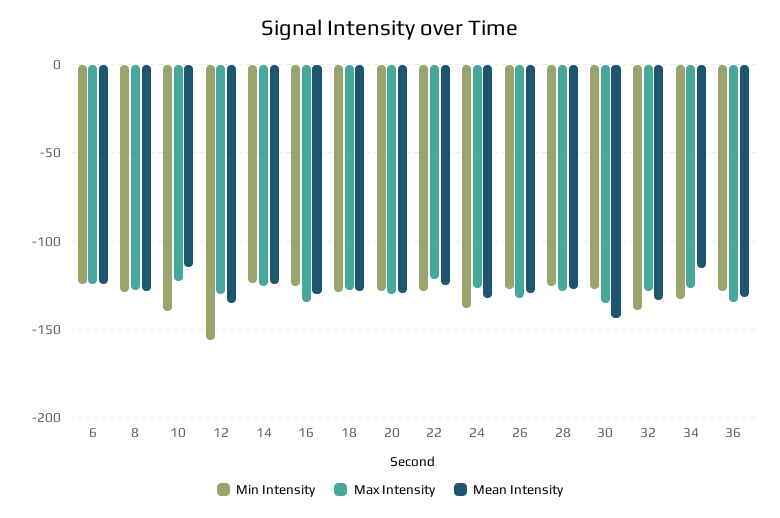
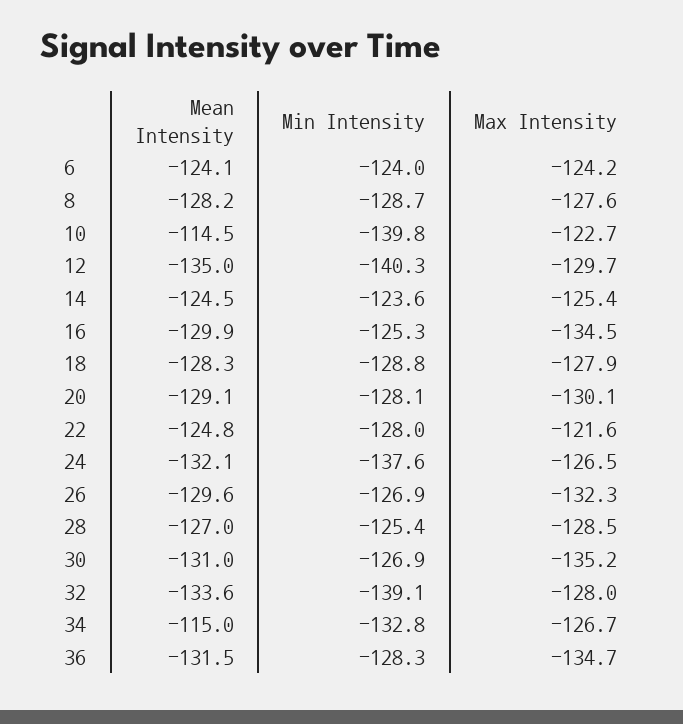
  {
    "Min Intensity": {
      "6": -124,
      "8": -128.7,
      "10": -139.8,
-     "12": -155,
+     "12": -140.3,
      "14": -123.6,
      "16": -125.3,
      "18": -128.8,
      "20": -128.1,
      "22": -128,
      "24": -137.6,
      "26": -126.9,
      "28": -125.4,
      "30": -126.9,
      "32": -139.1,
      "34": -132.8,
      "36": -128.3
    },
    "Max Intensity": {
      "6": -124.2,
      "8": -127.6,
      "10": -122.7,
      "12": -129.7,
      "14": -125.4,
      "16": -134.5,
      "18": -127.9,
      "20": -130.1,
      "22": -121.6,
      "24": -126.5,
      "26": -132.3,
      "28": -128.5,
      "30": -135.2,
      "32": -128,
      "34": -126.7,
      "36": -134.7
    },
    "Mean Intensity": {
      "6": -124.1,
      "8": -128.2,
      "10": -114.5,
      "12": -135,
      "14": -124.5,
      "16": -129.9,
      "18": -128.3,
      "20": -129.1,
      "22": -124.8,
      "24": -132.1,
      "26": -129.6,
      "28": -127,
-     "30": -145,
+     "30": -131,
      "32": -133.6,
      "34": -115,
      "36": -131.5
    }
  }

